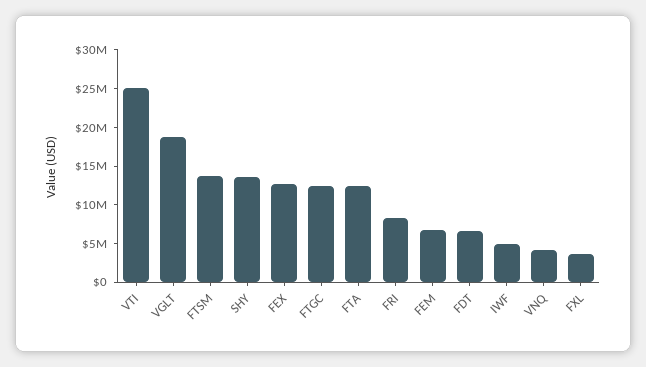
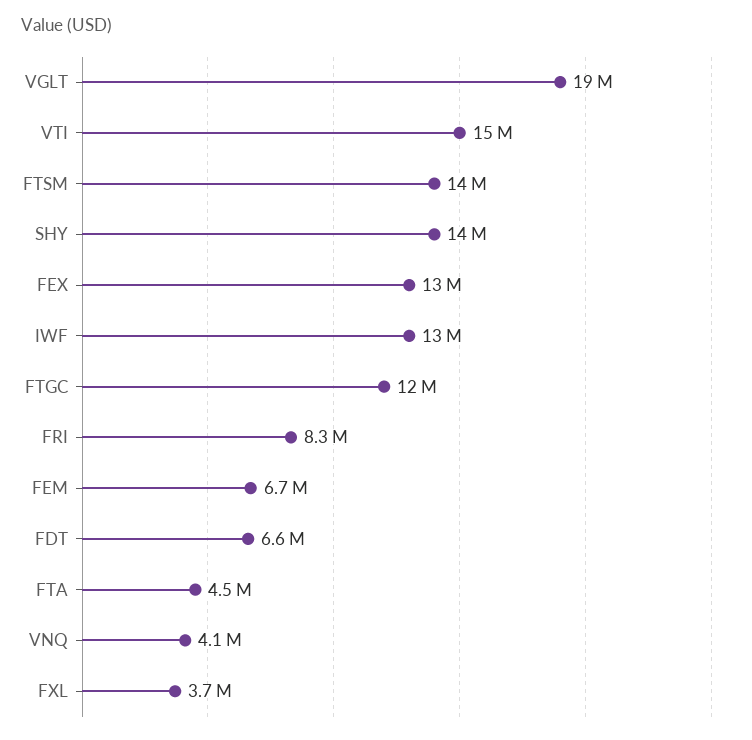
  {
-   "VTI": 25000000,
+   "VTI": 15000000,
    "VGLT": 19000000,
    "FTSM": 14000000,
    "SHY": 14000000,
    "FEX": 13000000,
    "FTGC": 12000000,
-   "FTA": 12500000,
+   "FTA": 4500000,
    "FRI": 8300000,
    "FEM": 6700000,
    "FDT": 6600000,
-   "IWF": 5000000,
+   "IWF": 13000000,
    "VNQ": 4100000,
    "FXL": 3700000
  }

